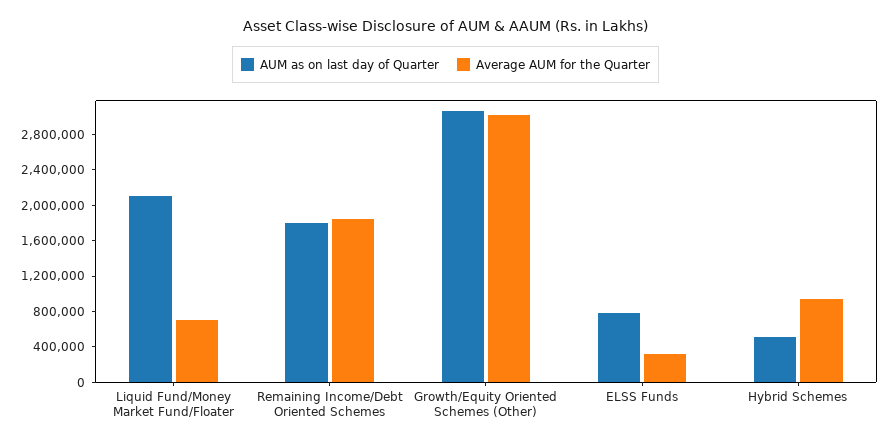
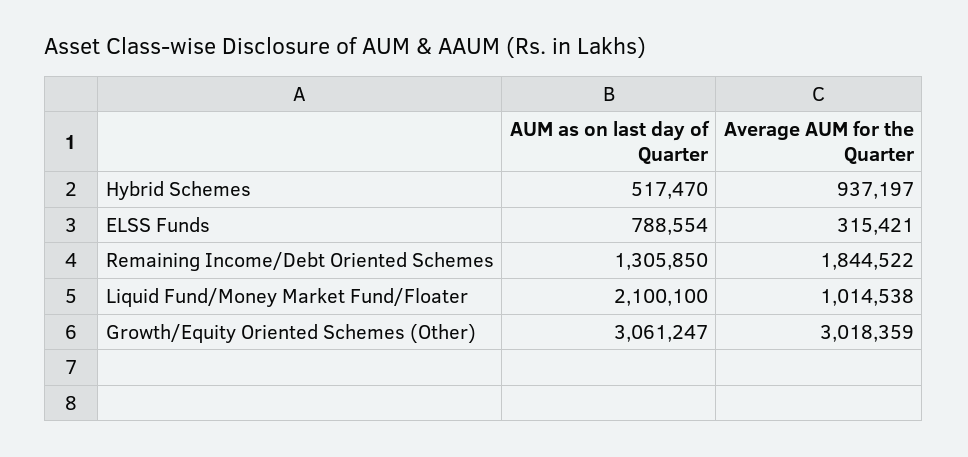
  {
    "AUM as on last day of Quarter": {
      "Liquid Fund/Money Market Fund/Floater": 2100100,
-     "Remaining Income/Debt Oriented Schemes": 1800000,
+     "Remaining Income/Debt Oriented Schemes": 1305850,
      "Growth/Equity Oriented Schemes (Other)": 3061247,
      "ELSS Funds": 788554,
      "Hybrid Schemes": 517470
    },
    "Average AUM for the Quarter": {
-     "Liquid Fund/Money Market Fund/Floater": 700000,
+     "Liquid Fund/Money Market Fund/Floater": 1014538,
      "Remaining Income/Debt Oriented Schemes": 1844522,
      "Growth/Equity Oriented Schemes (Other)": 3018359,
      "ELSS Funds": 315421,
      "Hybrid Schemes": 937197
    }
  }

